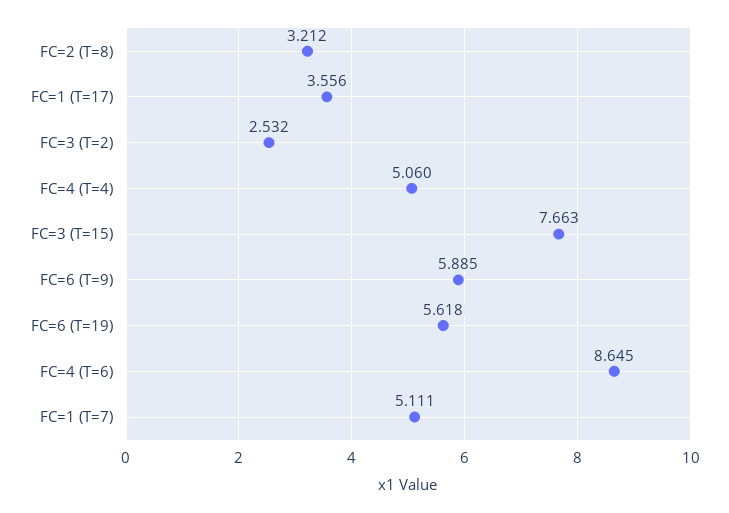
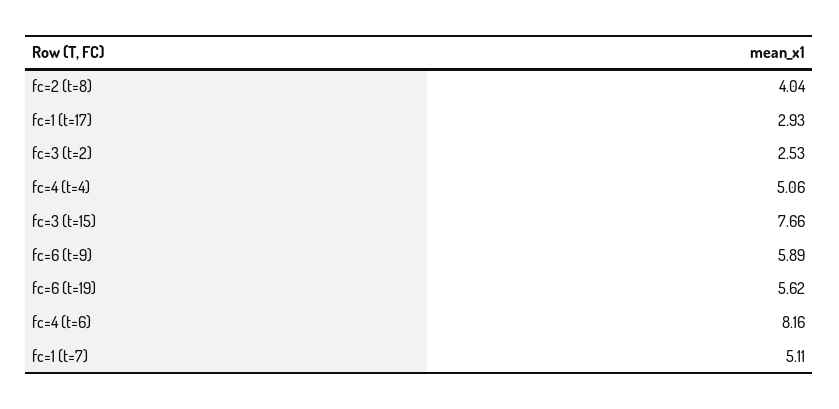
  {
-   "FC=2 (T=8)": 3.212,
+   "FC=2 (T=8)": 4.04,
-   "FC=1 (T=17)": 3.556,
+   "FC=1 (T=17)": 2.93,
    "FC=3 (T=2)": 2.532,
    "FC=4 (T=4)": 5.06,
    "FC=3 (T=15)": 7.663,
    "FC=6 (T=9)": 5.885,
    "FC=6 (T=19)": 5.618,
-   "FC=4 (T=6)": 8.645,
+   "FC=4 (T=6)": 8.16,
    "FC=1 (T=7)": 5.111
  }

